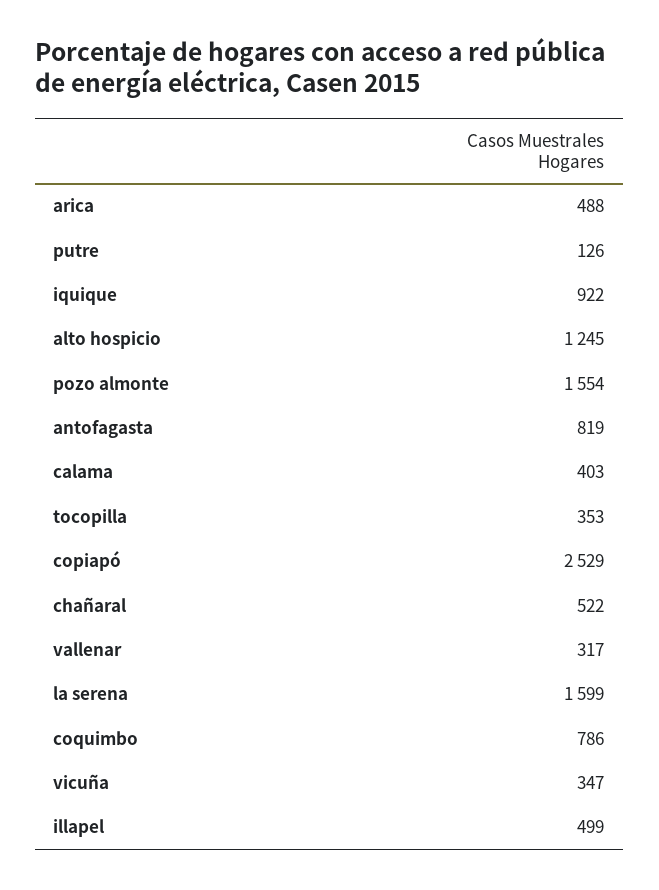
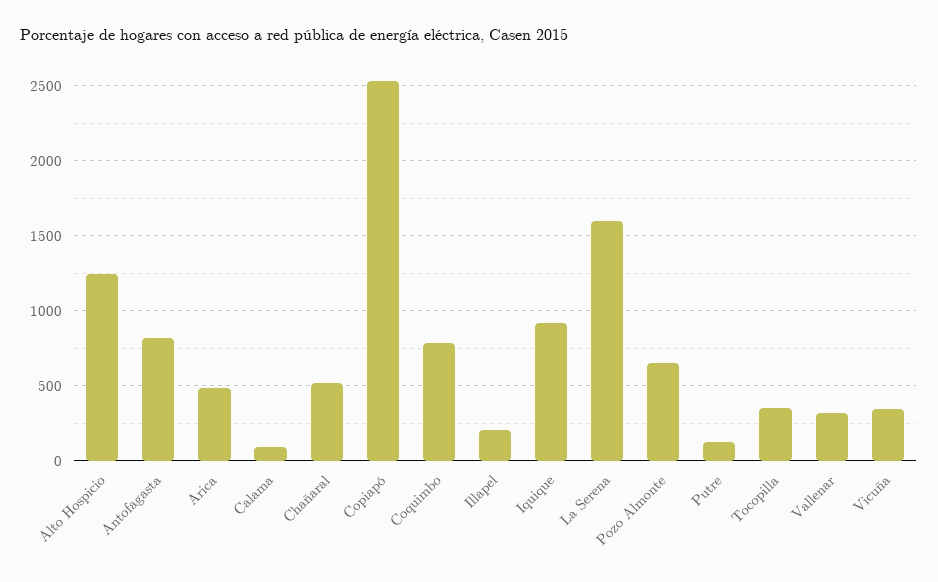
  {
    "arica": 488,
    "putre": 126,
    "iquique": 922,
    "alto hospicio": 1245,
-   "pozo almonte": 1554,
+   "pozo almonte": 650,
    "antofagasta": 819,
-   "calama": 403,
+   "calama": 100,
    "tocopilla": 353,
    "copiapó": 2529,
    "chañaral": 522,
    "vallenar": 317,
    "la serena": 1599,
    "coquimbo": 786,
    "vicuña": 347,
-   "illapel": 499
+   "illapel": 200
  }

